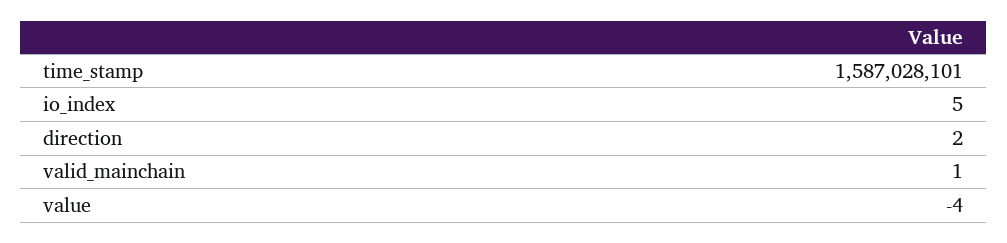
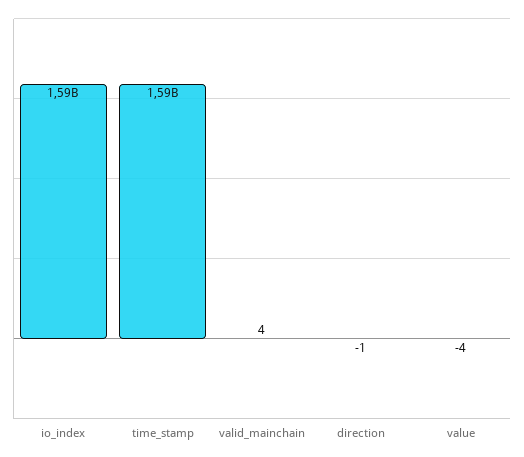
  {
    "time_stamp": 1587028101,
-   "io_index": 5,
+   "io_index": 1590000000,
-   "direction": 2,
+   "direction": -1,
-   "valid_mainchain": 1,
+   "valid_mainchain": 4,
    "value": -4
  }

